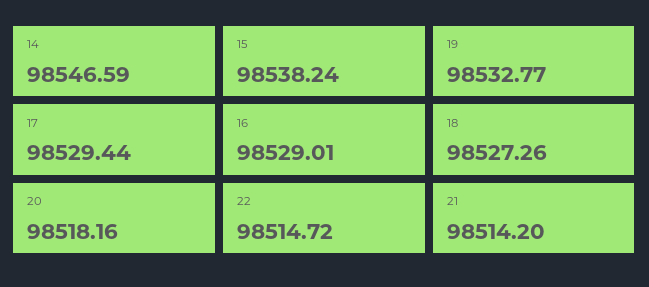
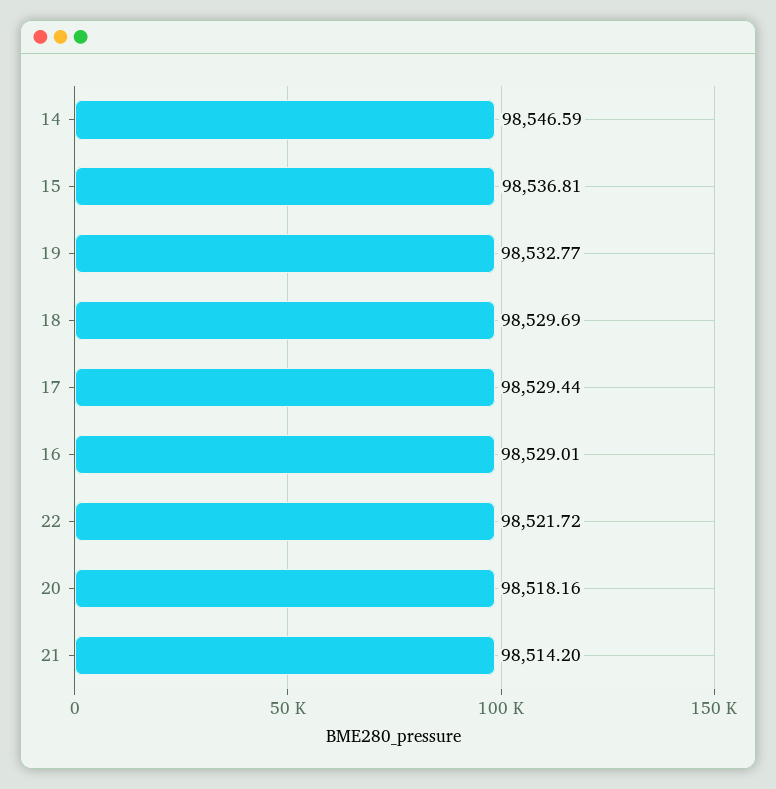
  {
    "14": 98546.59,
-   "15": 98538.24,
+   "15": 98536.81,
    "19": 98532.77,
    "17": 98529.44,
    "16": 98529.01,
-   "18": 98527.26,
+   "18": 98529.69,
    "20": 98518.16,
-   "22": 98514.72,
+   "22": 98521.72,
    "21": 98514.2
  }

